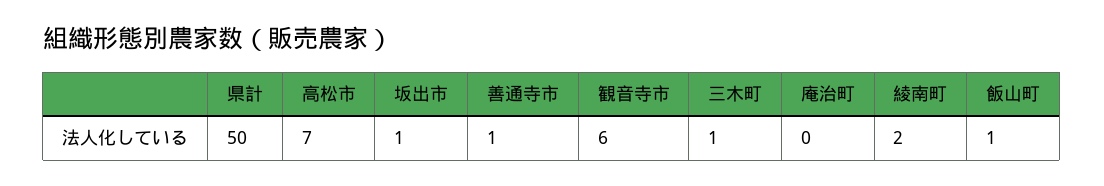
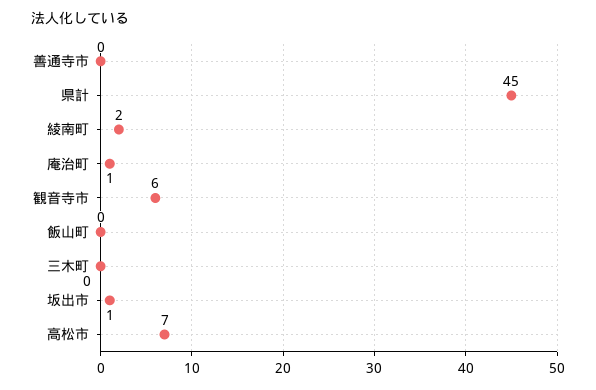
  {
-   "県計": 50,
+   "県計": 45,
    "高松市": 7,
    "坂出市": 1,
-   "善通寺市": 1,
+   "善通寺市": 0,
    "観音寺市": 6,
-   "三木町": 1,
+   "三木町": 0,
-   "庵治町": 0,
+   "庵治町": 1,
    "綾南町": 2,
-   "飯山町": 1
+   "飯山町": 0
  }

